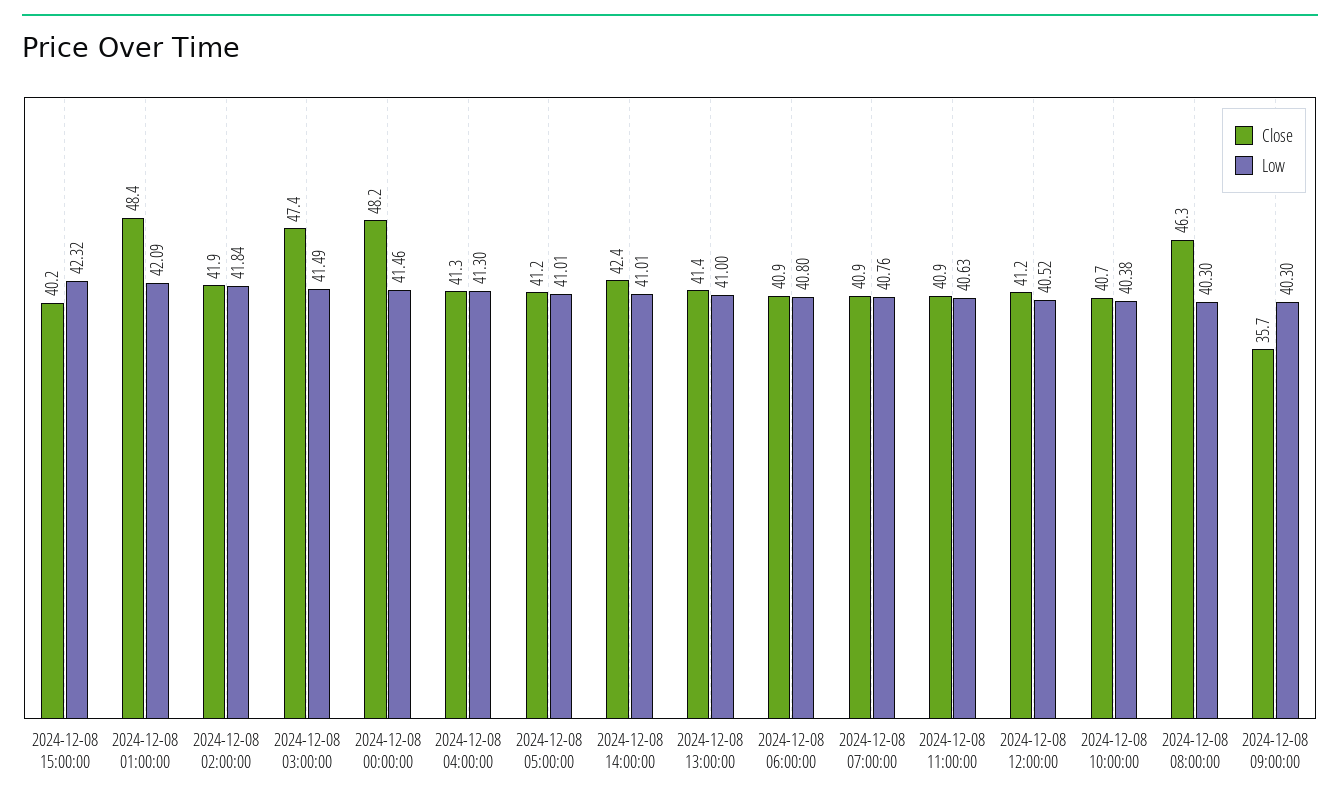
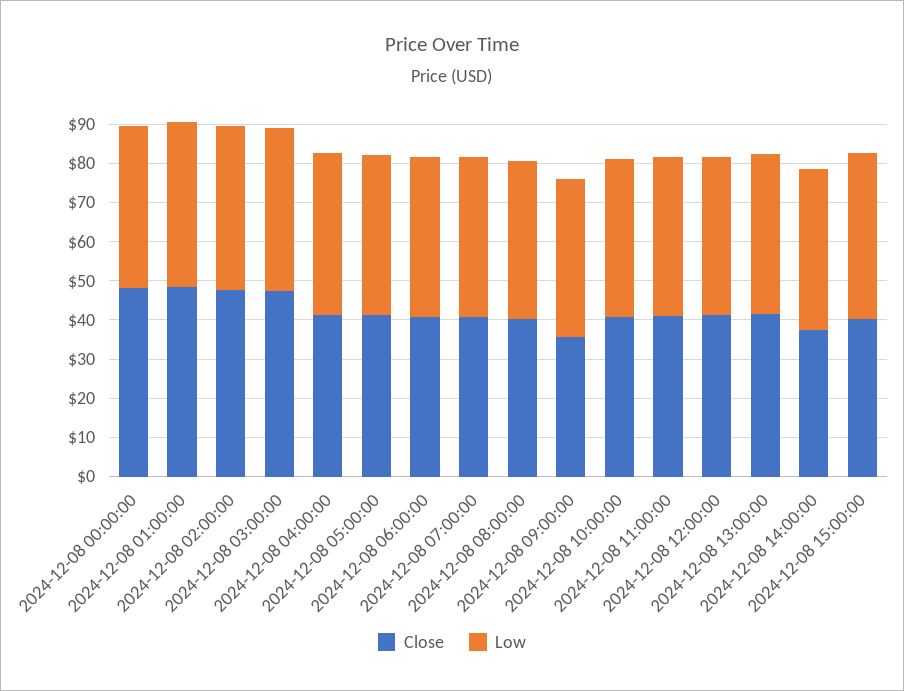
  {
    "Close": {
      "2024-12-08 15:00:00": 40.2,
      "2024-12-08 01:00:00": 48.4,
-     "2024-12-08 02:00:00": 41.9,
+     "2024-12-08 02:00:00": 47.5,
      "2024-12-08 03:00:00": 47.4,
      "2024-12-08 00:00:00": 48.2,
      "2024-12-08 04:00:00": 41.3,
      "2024-12-08 05:00:00": 41.2,
-     "2024-12-08 14:00:00": 42.4,
+     "2024-12-08 14:00:00": 37.5,
      "2024-12-08 13:00:00": 41.4,
      "2024-12-08 06:00:00": 40.9,
      "2024-12-08 07:00:00": 40.9,
      "2024-12-08 11:00:00": 40.9,
      "2024-12-08 12:00:00": 41.2,
      "2024-12-08 10:00:00": 40.7,
-     "2024-12-08 08:00:00": 46.3,
+     "2024-12-08 08:00:00": 40,
      "2024-12-08 09:00:00": 35.7
    },
    "Low": {
      "2024-12-08 15:00:00": 42.32,
      "2024-12-08 01:00:00": 42.09,
      "2024-12-08 02:00:00": 41.84,
      "2024-12-08 03:00:00": 41.49,
      "2024-12-08 00:00:00": 41.46,
      "2024-12-08 04:00:00": 41.3,
      "2024-12-08 05:00:00": 41.01,
      "2024-12-08 14:00:00": 41.01,
      "2024-12-08 13:00:00": 41,
      "2024-12-08 06:00:00": 40.8,
      "2024-12-08 07:00:00": 40.76,
      "2024-12-08 11:00:00": 40.63,
      "2024-12-08 12:00:00": 40.52,
      "2024-12-08 10:00:00": 40.38,
      "2024-12-08 08:00:00": 40.3,
      "2024-12-08 09:00:00": 40.3
    }
  }

